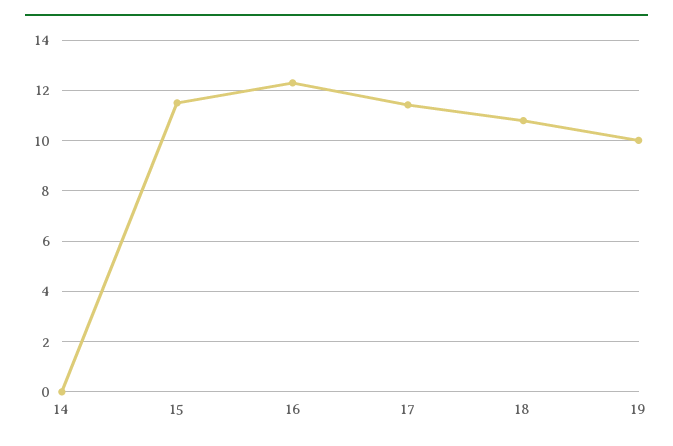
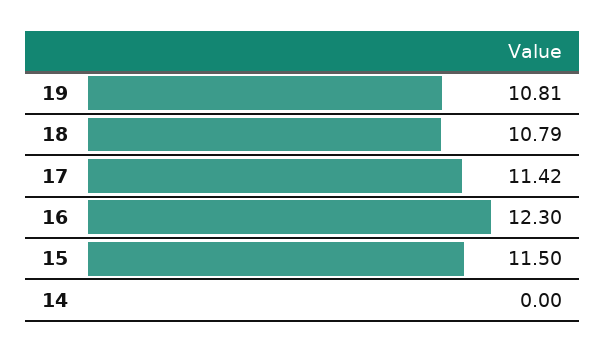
  {
    "14": 0,
    "15": 11.5,
    "16": 12.3,
    "17": 11.42,
    "18": 10.79,
-   "19": 10
+   "19": 10.81
  }

